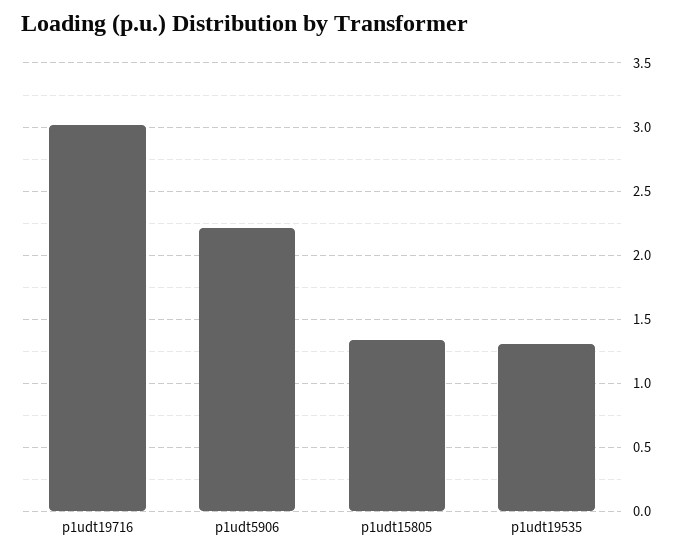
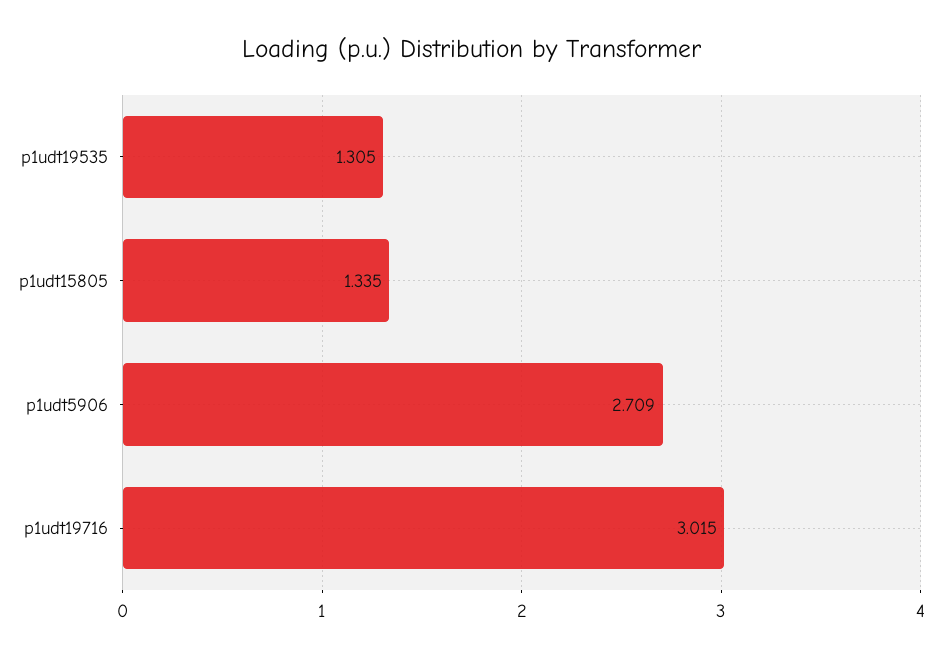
  {
    "p1udt19716": 3.015,
-   "p1udt5906": 2.2,
+   "p1udt5906": 2.709,
    "p1udt15805": 1.335,
    "p1udt19535": 1.305
  }

